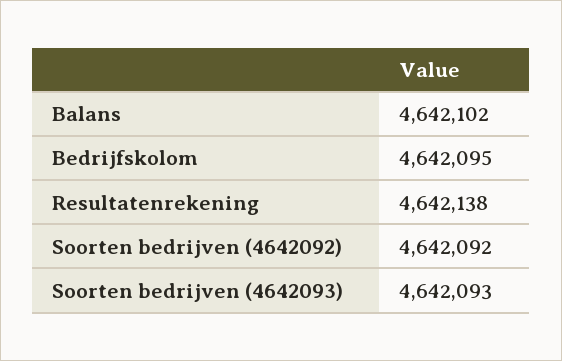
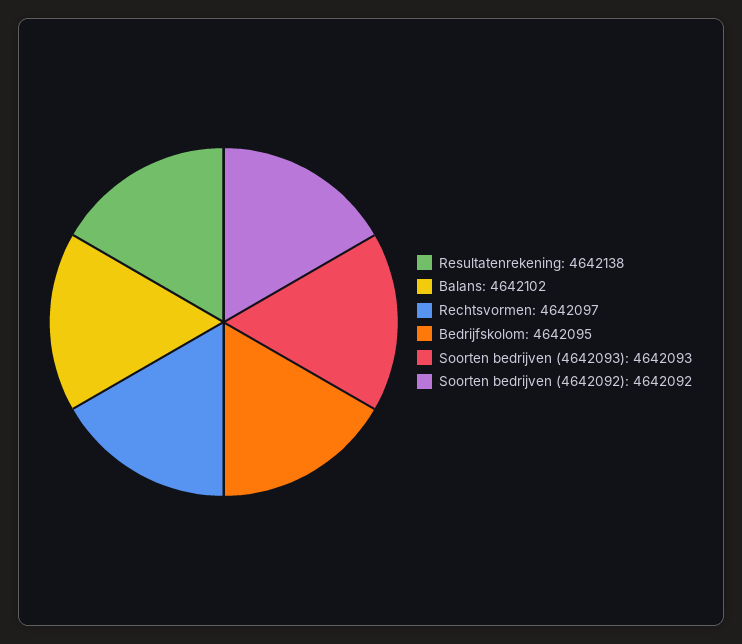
  {
    "Balans": 4642102,
    "Bedrijfskolom": 4642095,
    "Resultatenrekening": 4642138,
    "Soorten bedrijven (4642092)": 4642092,
-   "Soorten bedrijven (4642093)": 4642093
+   "Soorten bedrijven (4642093)": 4642093,
+   "Rechtsvormen": 4642097
  }

